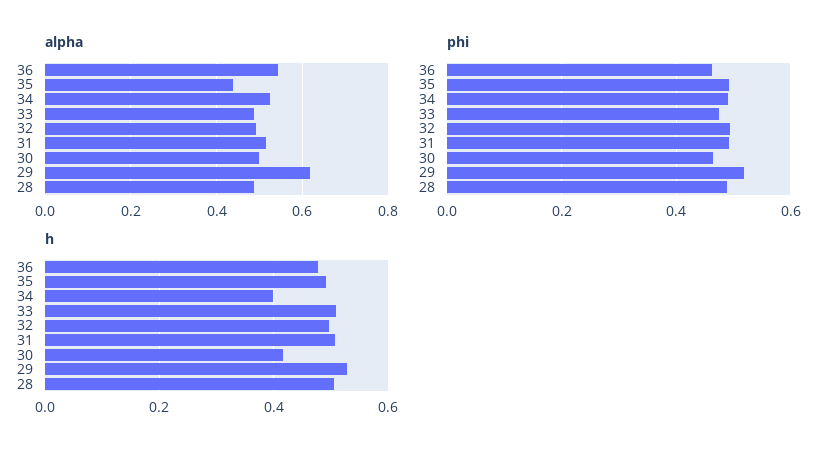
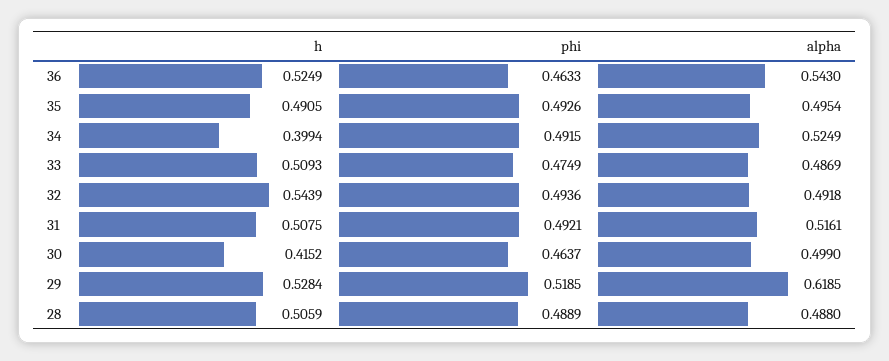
  {
    "alpha": {
      "36": 0.543,
-     "35": 0.44,
+     "35": 0.4954,
      "34": 0.5249,
      "33": 0.4869,
      "32": 0.4918,
      "31": 0.5161,
      "30": 0.499,
      "29": 0.6185,
      "28": 0.488
    },
    "phi": {
      "36": 0.4633,
      "35": 0.4926,
      "34": 0.4915,
      "33": 0.4749,
      "32": 0.4936,
      "31": 0.4921,
      "30": 0.4637,
      "29": 0.5185,
      "28": 0.4889
    },
    "h": {
-     "36": 0.48,
+     "36": 0.5249,
      "35": 0.4905,
      "34": 0.3994,
      "33": 0.5093,
-     "32": 0.5,
+     "32": 0.5439,
      "31": 0.5075,
      "30": 0.4152,
      "29": 0.5284,
      "28": 0.5059
    }
  }

